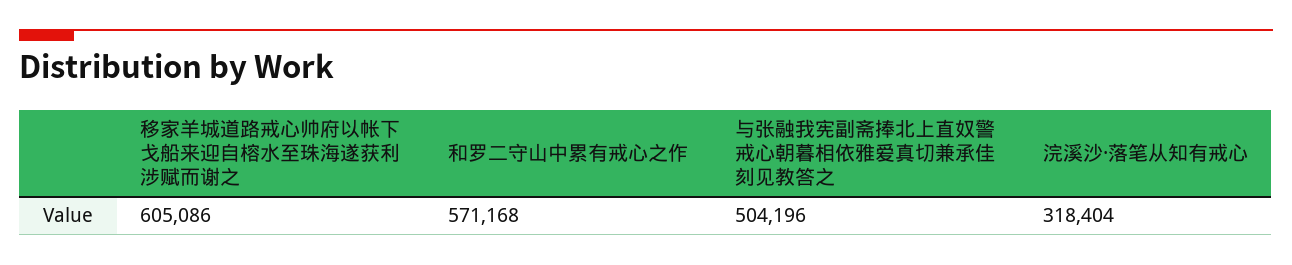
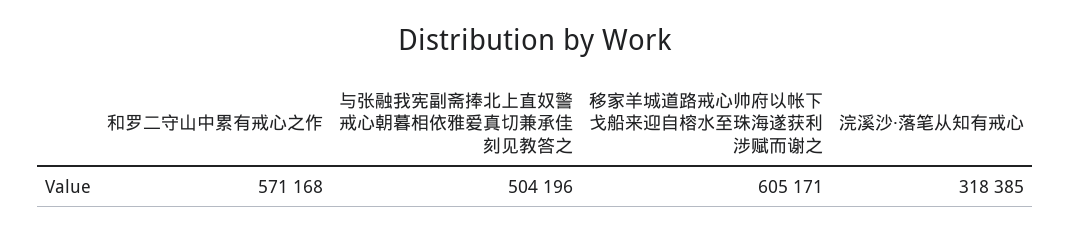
  {
-   "移家羊城道路戒心帅府以帐下戈船来迎自榕水至珠海遂获利涉赋而谢之": 605086,
+   "移家羊城道路戒心帅府以帐下戈船来迎自榕水至珠海遂获利涉赋而谢之": 605171,
    "和罗二守山中累有戒心之作": 571168,
    "与张融我宪副斋捧北上直奴警戒心朝暮相依雅爱真切兼承佳刻见教答之": 504196,
-   "浣溪沙·落笔从知有戒心": 318404
+   "浣溪沙·落笔从知有戒心": 318385
  }

